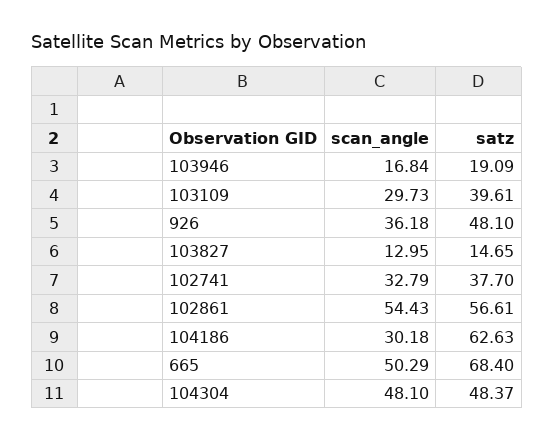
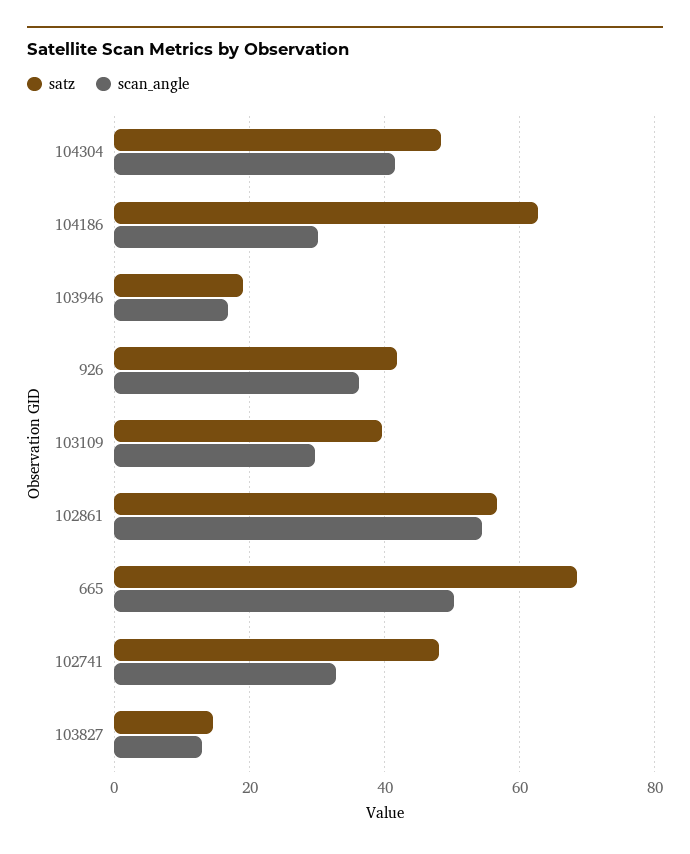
  {
    "scan_angle": {
      "103946": 16.84,
      "103109": 29.73,
      "926": 36.18,
      "103827": 12.95,
      "102741": 32.79,
      "102861": 54.43,
      "104186": 30.18,
      "665": 50.29,
-     "104304": 48.1
+     "104304": 42
    },
    "satz": {
      "103946": 19.09,
      "103109": 39.61,
-     "926": 48.1,
+     "926": 42,
      "103827": 14.65,
-     "102741": 37.7,
+     "102741": 48,
      "102861": 56.61,
      "104186": 62.63,
      "665": 68.4,
      "104304": 48.37
    }
  }

